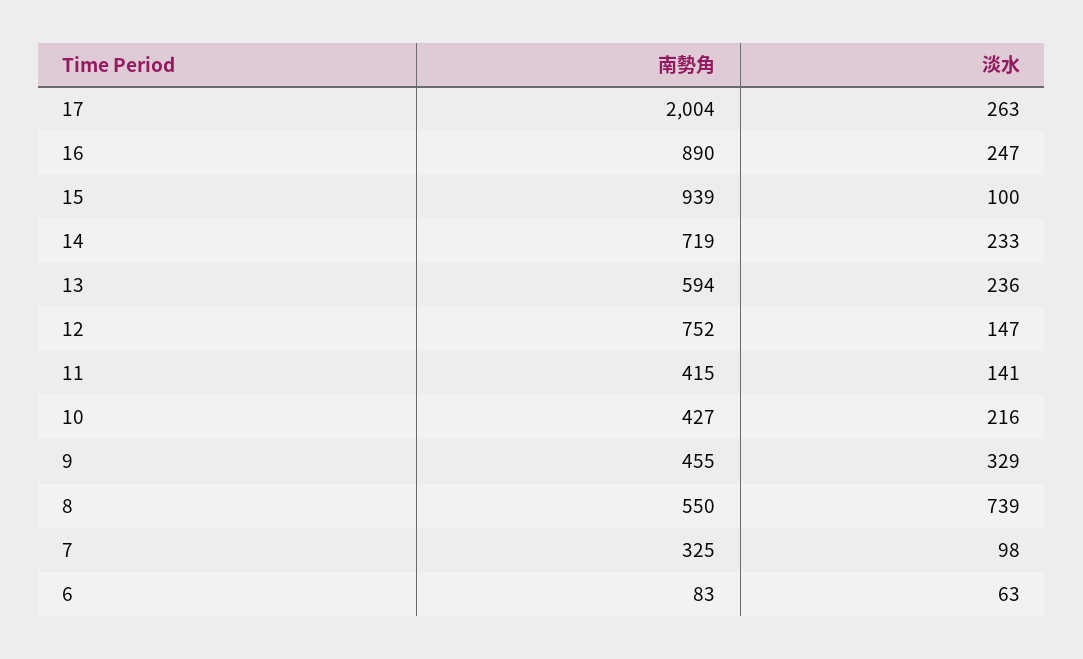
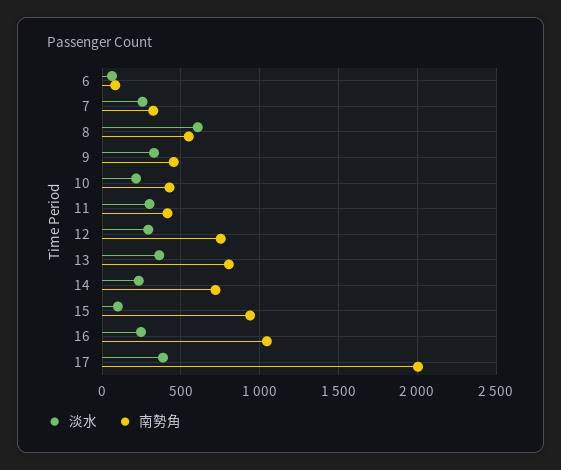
  {
    "南勢角": {
      "17": 2004,
-     "16": 890,
+     "16": 1050,
      "15": 939,
      "14": 719,
-     "13": 594,
+     "13": 800,
      "12": 752,
      "11": 415,
      "10": 427,
      "9": 455,
      "8": 550,
      "7": 325,
      "6": 83
    },
    "淡水": {
-     "17": 263,
+     "17": 400,
      "16": 247,
      "15": 100,
      "14": 233,
-     "13": 236,
+     "13": 350,
-     "12": 147,
+     "12": 300,
-     "11": 141,
+     "11": 300,
      "10": 216,
      "9": 329,
-     "8": 739,
+     "8": 600,
-     "7": 98,
+     "7": 250,
      "6": 63
    }
  }

